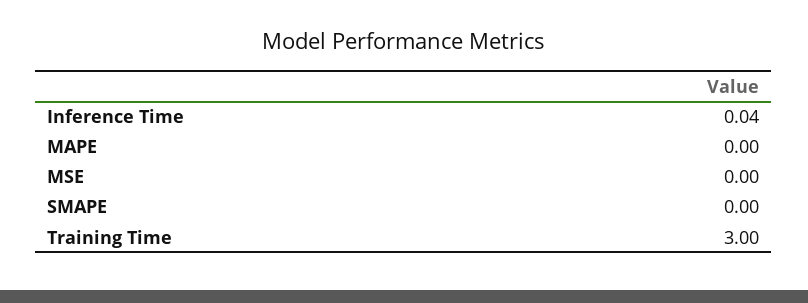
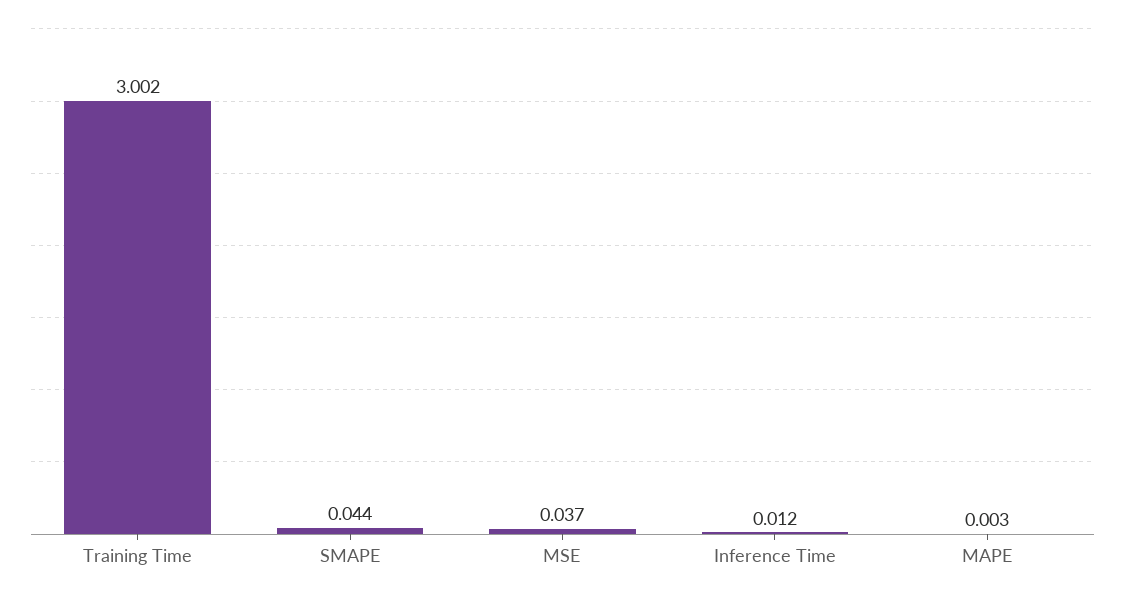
  {
-   "Inference Time": 0.04,
+   "Inference Time": 0.012,
    "MAPE": 0.003,
-   "MSE": 0,
+   "MSE": 0.037,
-   "SMAPE": 0,
+   "SMAPE": 0.044,
    "Training Time": 3.002
  }

